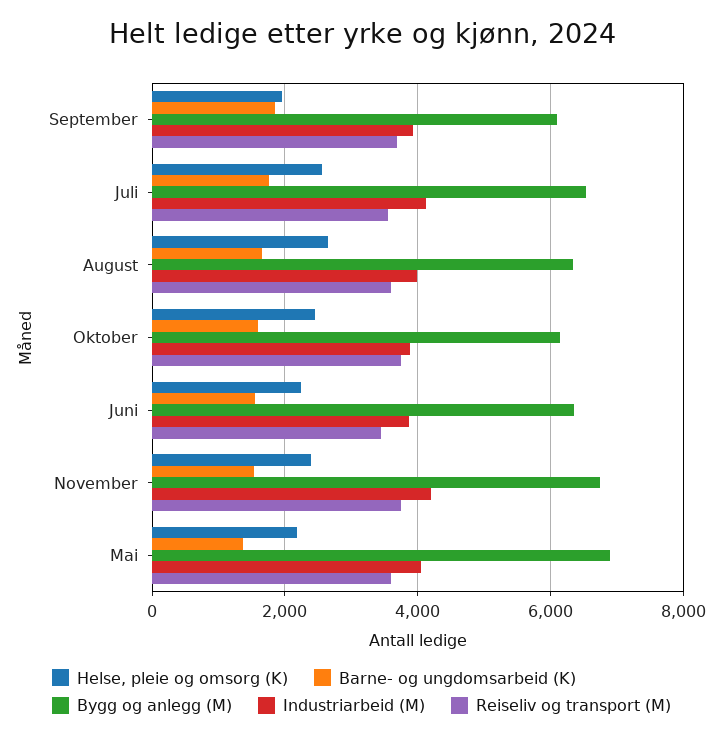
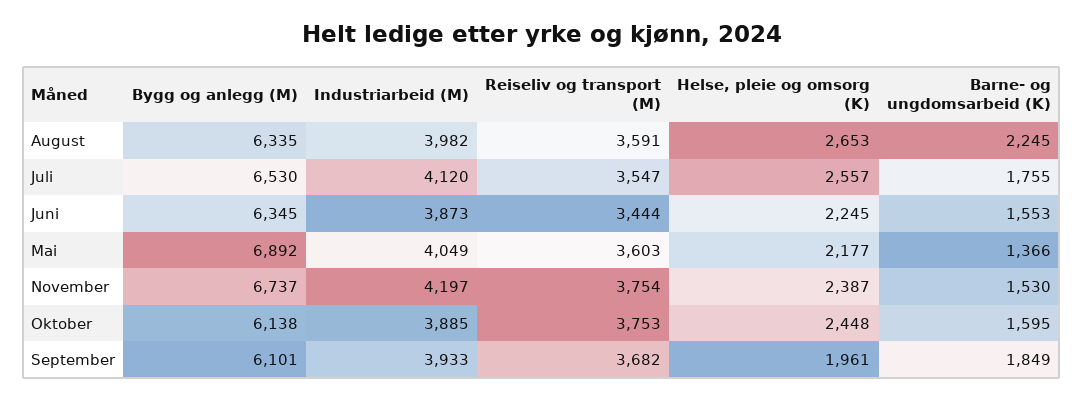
  {
    "Helse, pleie og omsorg (K)": {
      "September": 1961,
      "Juli": 2557,
      "August": 2653,
      "Oktober": 2448,
      "Juni": 2245,
      "November": 2387,
      "Mai": 2177
    },
    "Barne- og ungdomsarbeid (K)": {
      "September": 1849,
      "Juli": 1755,
-     "August": 1600,
+     "August": 2245,
      "Oktober": 1595,
      "Juni": 1553,
      "November": 1530,
      "Mai": 1366
    },
    "Bygg og anlegg (M)": {
      "September": 6101,
      "Juli": 6530,
      "August": 6335,
      "Oktober": 6138,
      "Juni": 6345,
      "November": 6737,
      "Mai": 6892
    },
    "Industriarbeid (M)": {
      "September": 3933,
      "Juli": 4120,
      "August": 3982,
      "Oktober": 3885,
      "Juni": 3873,
      "November": 4197,
      "Mai": 4049
    },
    "Reiseliv og transport (M)": {
      "September": 3682,
      "Juli": 3547,
      "August": 3591,
      "Oktober": 3753,
      "Juni": 3444,
      "November": 3754,
      "Mai": 3603
    }
  }

